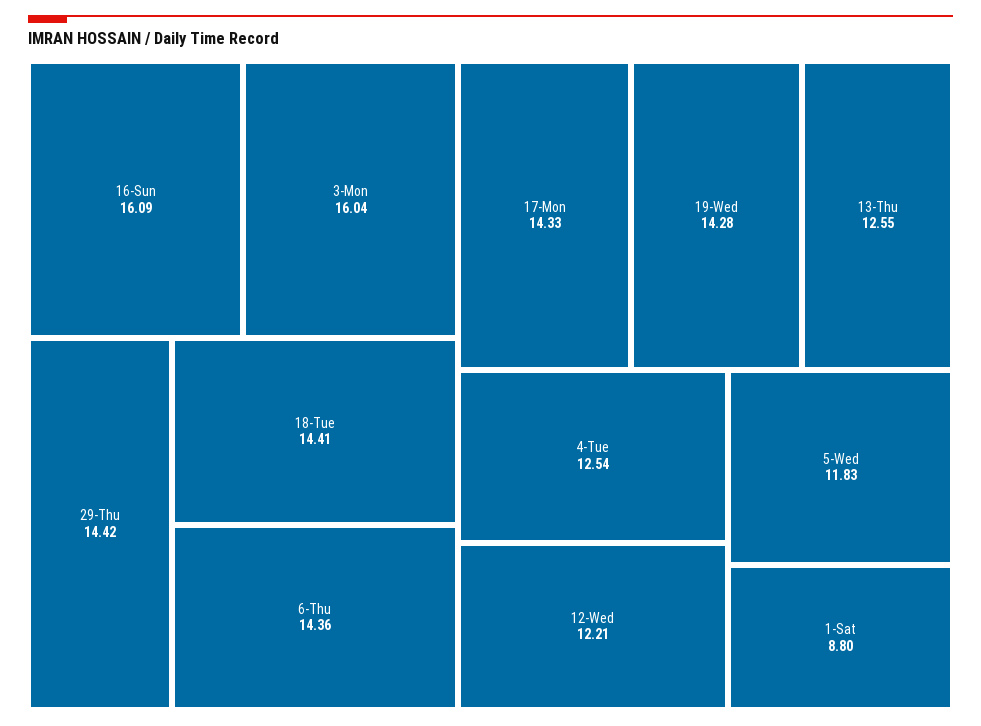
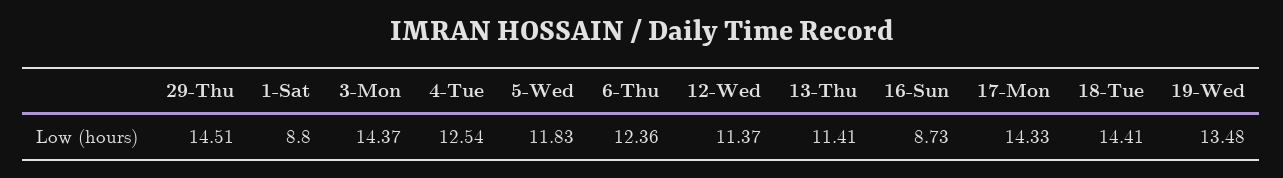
  {
-   "16-Sun": 16.09,
+   "16-Sun": 8.73,
-   "3-Mon": 16.04,
+   "3-Mon": 14.37,
-   "29-Thu": 14.42,
+   "29-Thu": 14.51,
    "18-Tue": 14.41,
-   "6-Thu": 14.36,
+   "6-Thu": 12.36,
    "17-Mon": 14.33,
-   "19-Wed": 14.28,
+   "19-Wed": 13.48,
-   "13-Thu": 12.55,
+   "13-Thu": 11.41,
    "4-Tue": 12.54,
-   "12-Wed": 12.21,
+   "12-Wed": 11.37,
    "5-Wed": 11.83,
    "1-Sat": 8.8
  }

